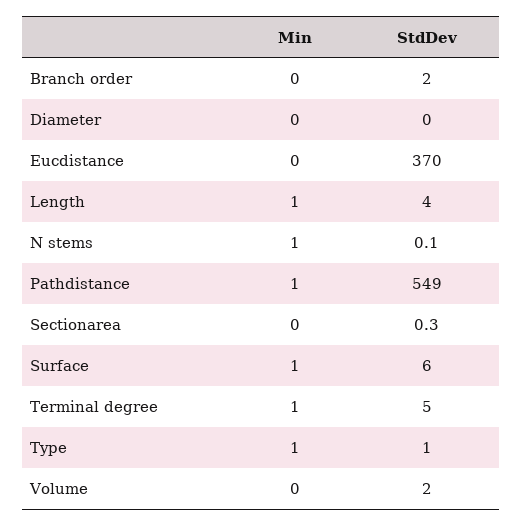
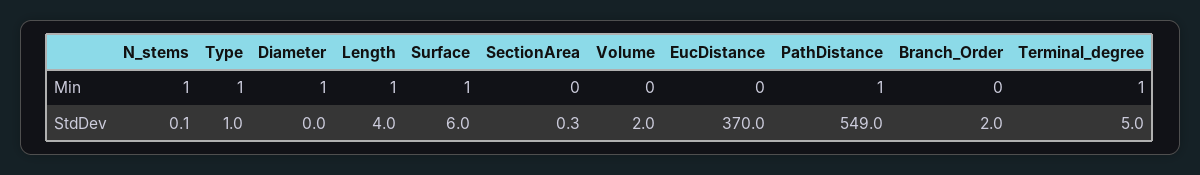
  {
    "Min": {
      "Branch order": 0,
-     "Diameter": 0,
+     "Diameter": 1,
      "Eucdistance": 0,
      "Length": 1,
      "N stems": 1,
      "Pathdistance": 1,
      "Sectionarea": 0,
      "Surface": 1,
      "Terminal degree": 1,
      "Type": 1,
      "Volume": 0
    },
    "StdDev": {
      "Branch order": 2,
      "Diameter": 0,
      "Eucdistance": 370,
      "Length": 4,
      "N stems": 0.1,
      "Pathdistance": 549,
      "Sectionarea": 0.3,
      "Surface": 6,
      "Terminal degree": 5,
      "Type": 1,
      "Volume": 2
    }
  }

